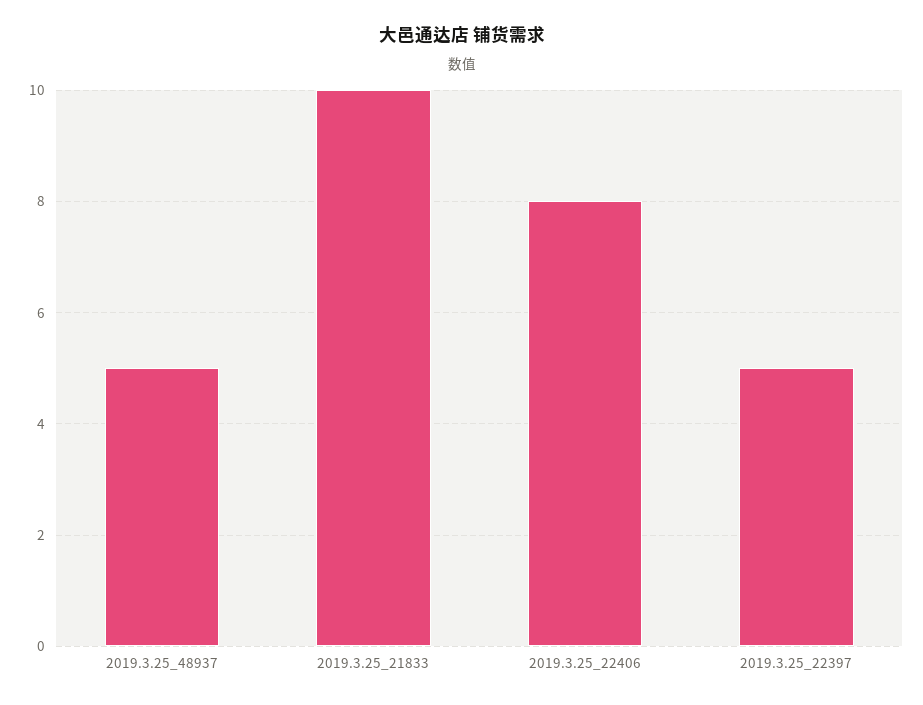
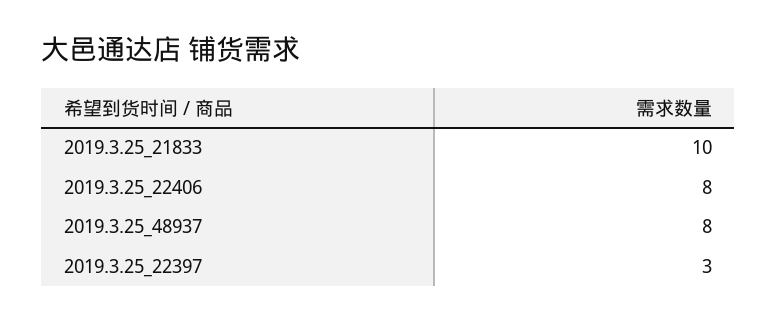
  {
-   "2019.3.25_48937": 5,
+   "2019.3.25_48937": 8,
    "2019.3.25_21833": 10,
    "2019.3.25_22406": 8,
-   "2019.3.25_22397": 5
+   "2019.3.25_22397": 3
  }

